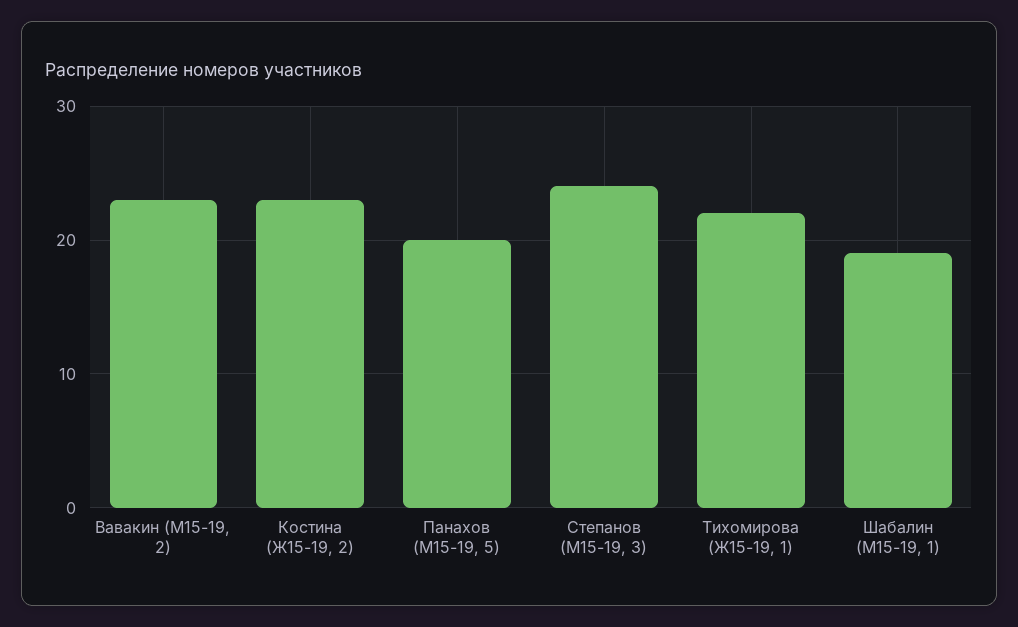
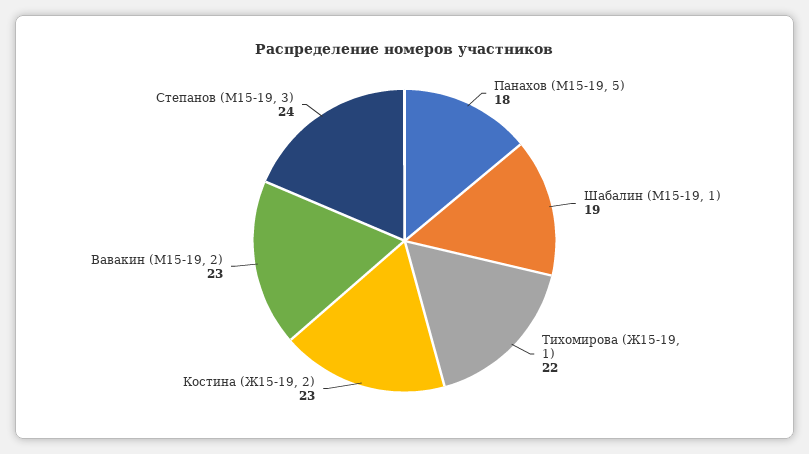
  {
    "Вавакин (М15-19, 2)": 23,
    "Костина (Ж15-19, 2)": 23,
-   "Панахов (М15-19, 5)": 20,
+   "Панахов (М15-19, 5)": 18,
    "Степанов (М15-19, 3)": 24,
    "Тихомирова (Ж15-19, 1)": 22,
    "Шабалин (М15-19, 1)": 19
  }

